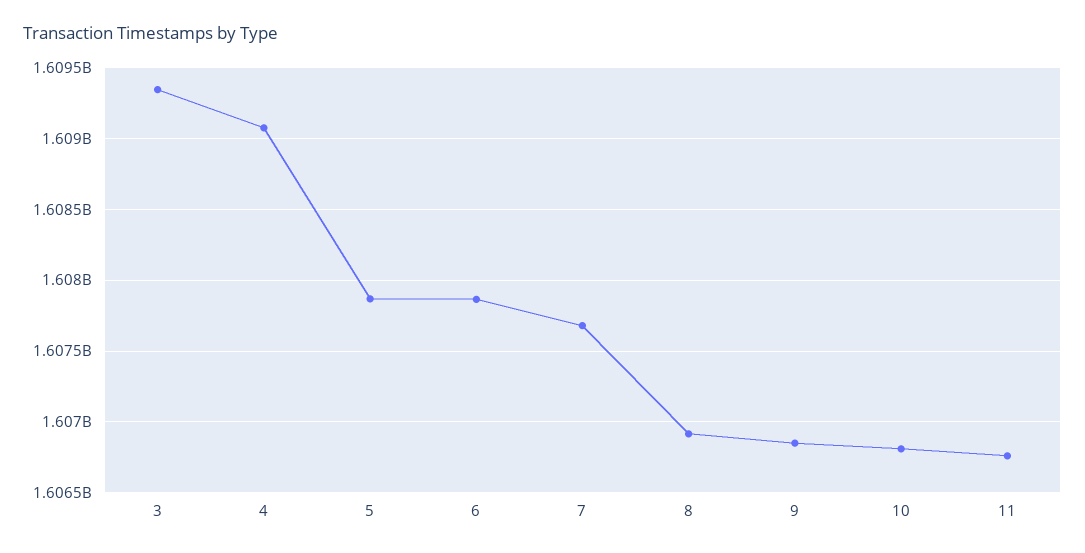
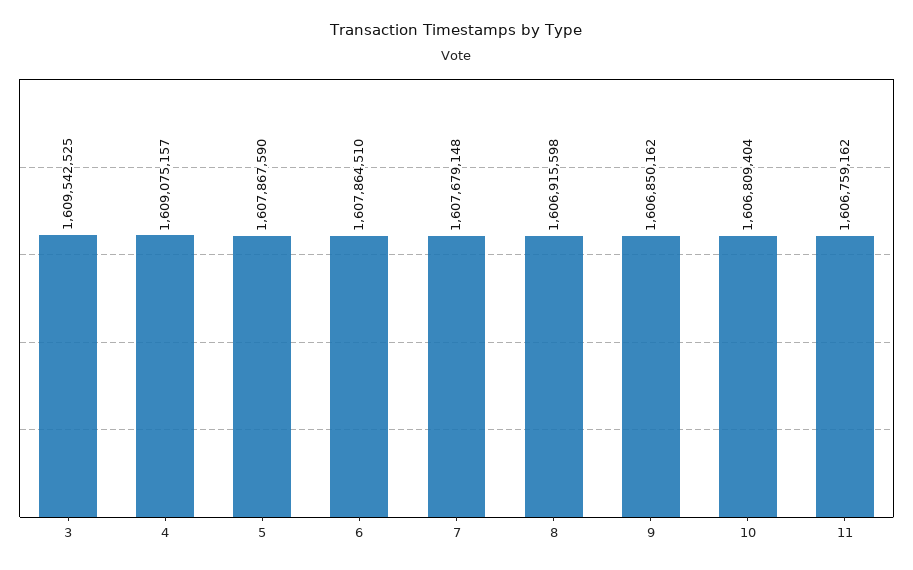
  {
-   "3": 1609350000,
+   "3": 1609542525,
    "4": 1609075157,
    "5": 1607867590,
    "6": 1607864510,
    "7": 1607679148,
    "8": 1606915598,
    "9": 1606850162,
    "10": 1606809404,
    "11": 1606759162
  }

